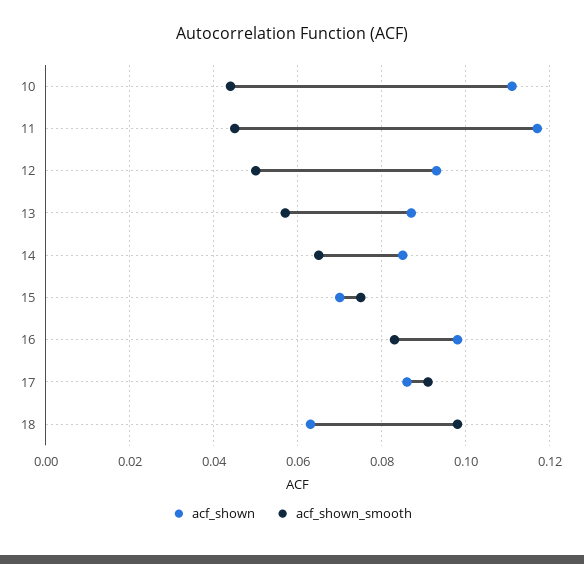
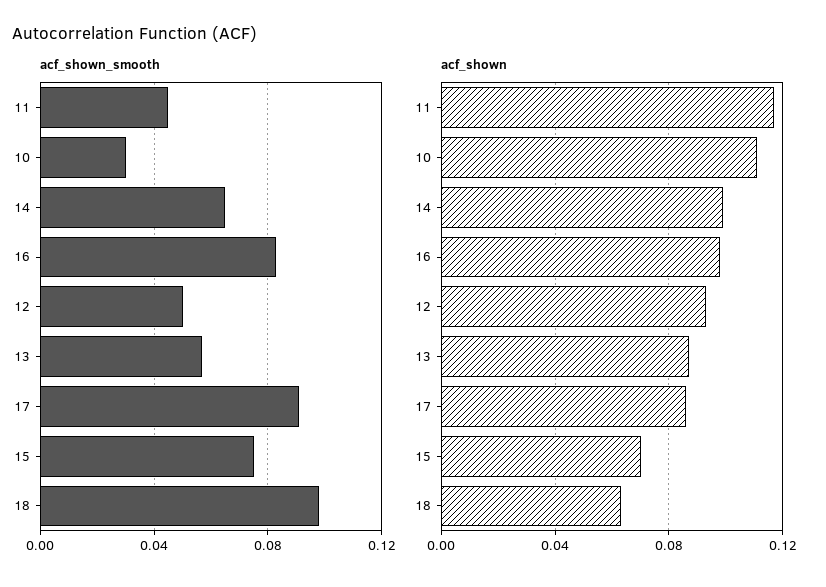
  {
    "acf_shown": {
      "10": 0.11,
      "11": 0.115,
      "12": 0.095,
      "13": 0.085,
-     "14": 0.085,
+     "14": 0.1,
      "15": 0.07,
      "16": 0.1,
      "17": 0.085,
      "18": 0.065
    },
    "acf_shown_smooth": {
-     "10": 0.045,
+     "10": 0.03,
      "11": 0.045,
      "12": 0.05,
      "13": 0.055,
      "14": 0.065,
      "15": 0.075,
      "16": 0.085,
      "17": 0.09,
      "18": 0.1
    }
  }

